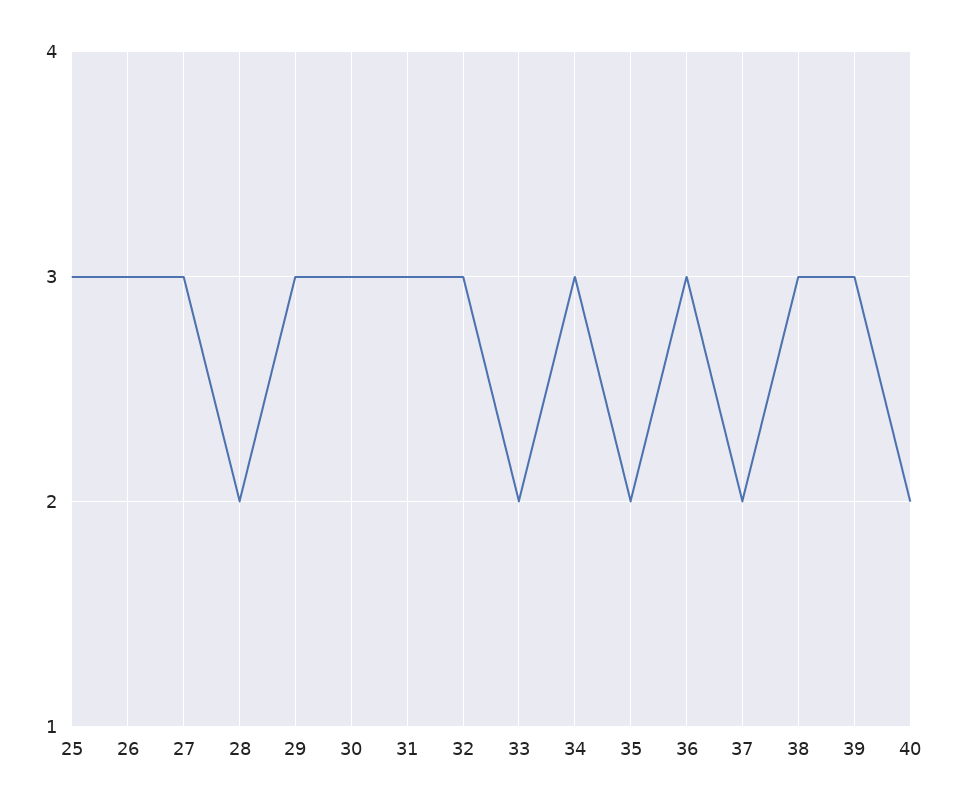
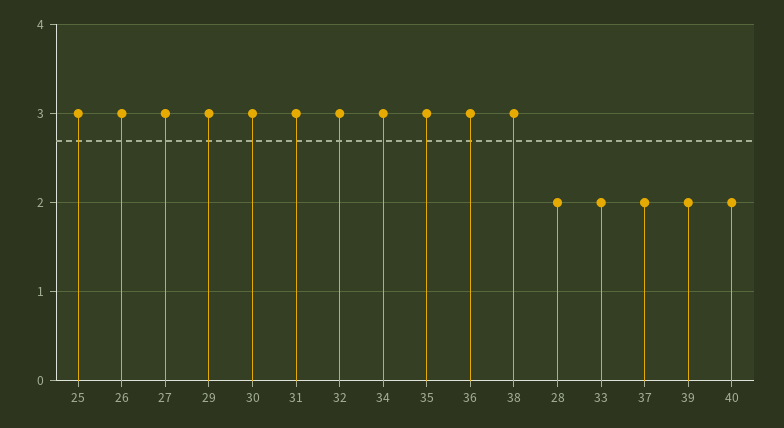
  {
    "25": 3,
    "26": 3,
    "27": 3,
    "28": 2,
    "29": 3,
    "30": 3,
    "31": 3,
    "32": 3,
    "33": 2,
    "34": 3,
-   "35": 2,
+   "35": 3,
    "36": 3,
    "37": 2,
    "38": 3,
-   "39": 3,
+   "39": 2,
    "40": 2
  }

